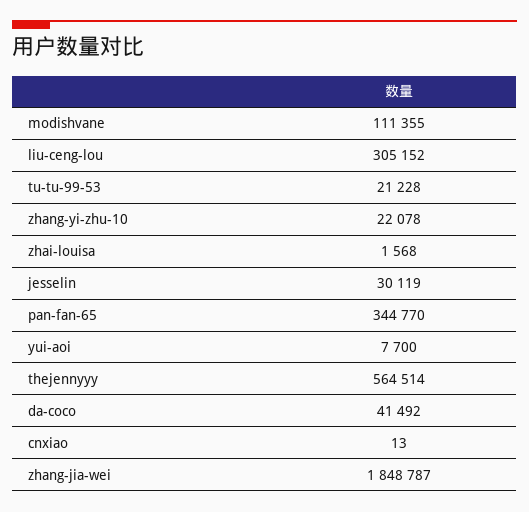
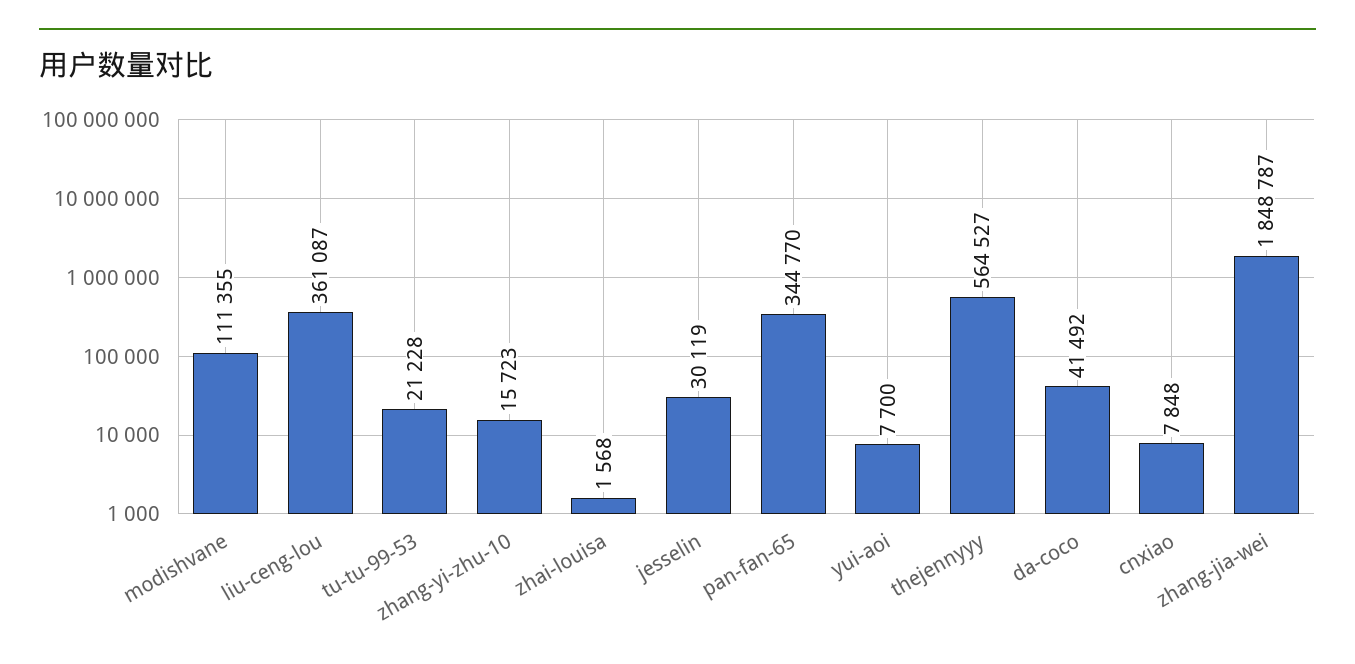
  {
    "modishvane": 111355,
-   "liu-ceng-lou": 305152,
+   "liu-ceng-lou": 361087,
    "tu-tu-99-53": 21228,
-   "zhang-yi-zhu-10": 22078,
+   "zhang-yi-zhu-10": 15723,
    "zhai-louisa": 1568,
    "jesselin": 30119,
    "pan-fan-65": 344770,
    "yui-aoi": 7700,
-   "thejennyyy": 564514,
+   "thejennyyy": 564527,
    "da-coco": 41492,
-   "cnxiao": 13,
+   "cnxiao": 7848,
    "zhang-jia-wei": 1848787
  }

